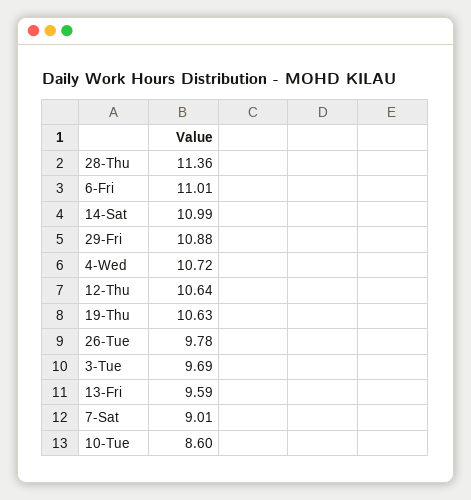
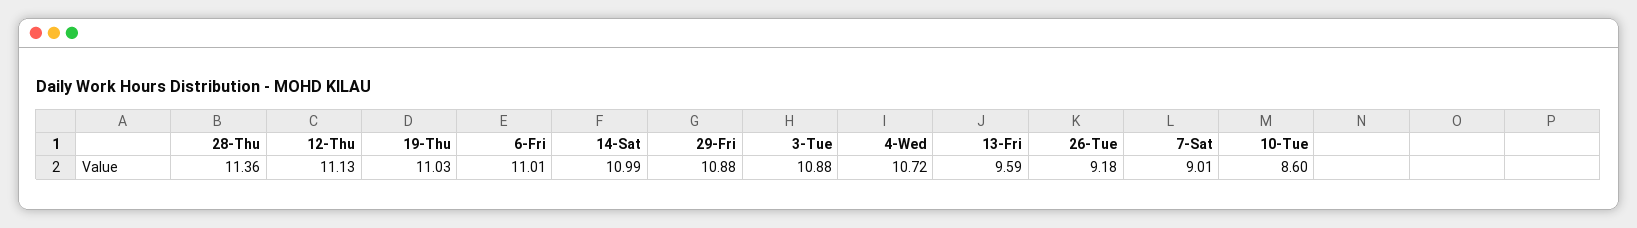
  {
    "28-Thu": 11.36,
    "6-Fri": 11.01,
    "14-Sat": 10.99,
    "29-Fri": 10.88,
    "4-Wed": 10.72,
-   "12-Thu": 10.64,
+   "12-Thu": 11.13,
-   "19-Thu": 10.63,
+   "19-Thu": 11.03,
-   "26-Tue": 9.78,
+   "26-Tue": 9.18,
-   "3-Tue": 9.69,
+   "3-Tue": 10.88,
    "13-Fri": 9.59,
    "7-Sat": 9.01,
    "10-Tue": 8.6
  }

